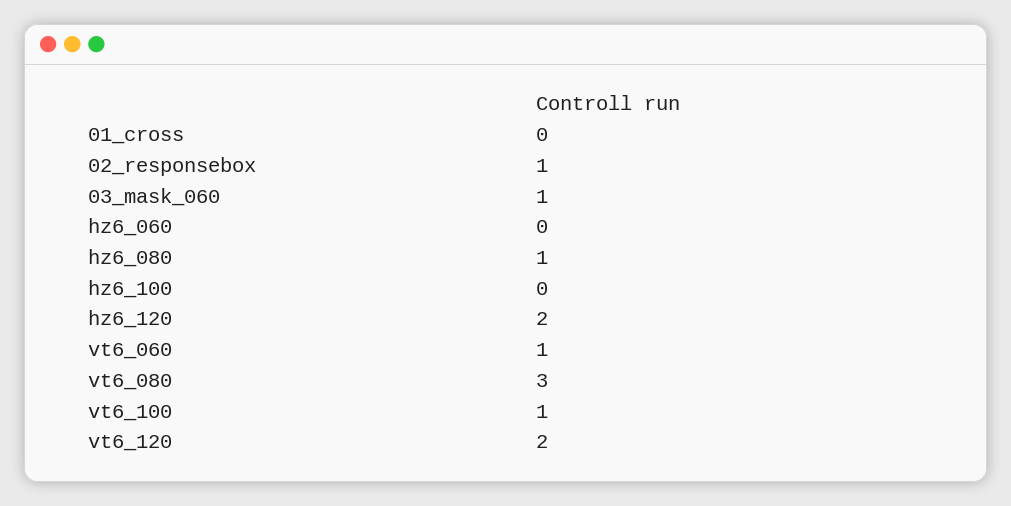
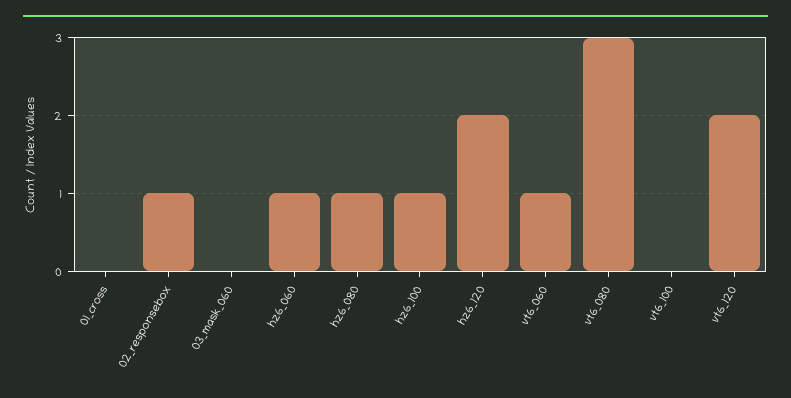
  {
    "01_cross": 0,
    "02_responsebox": 1,
-   "03_mask_060": 1,
+   "03_mask_060": 0,
-   "hz6_060": 0,
+   "hz6_060": 1,
    "hz6_080": 1,
-   "hz6_100": 0,
+   "hz6_100": 1,
    "hz6_120": 2,
    "vt6_060": 1,
    "vt6_080": 3,
-   "vt6_100": 1,
+   "vt6_100": 0,
    "vt6_120": 2
  }

